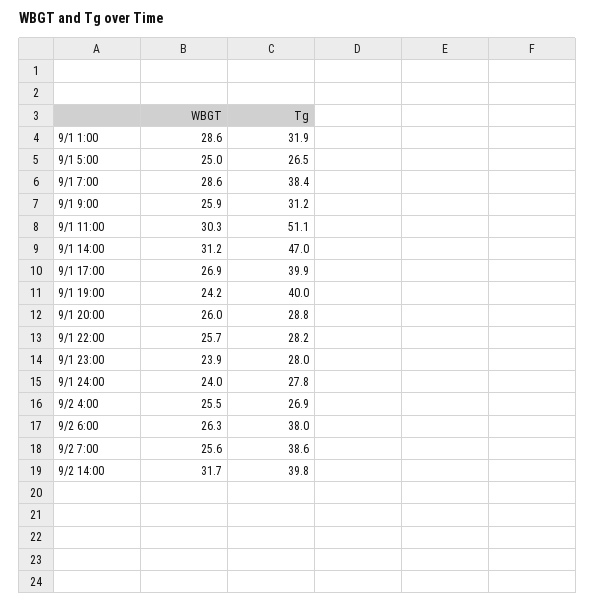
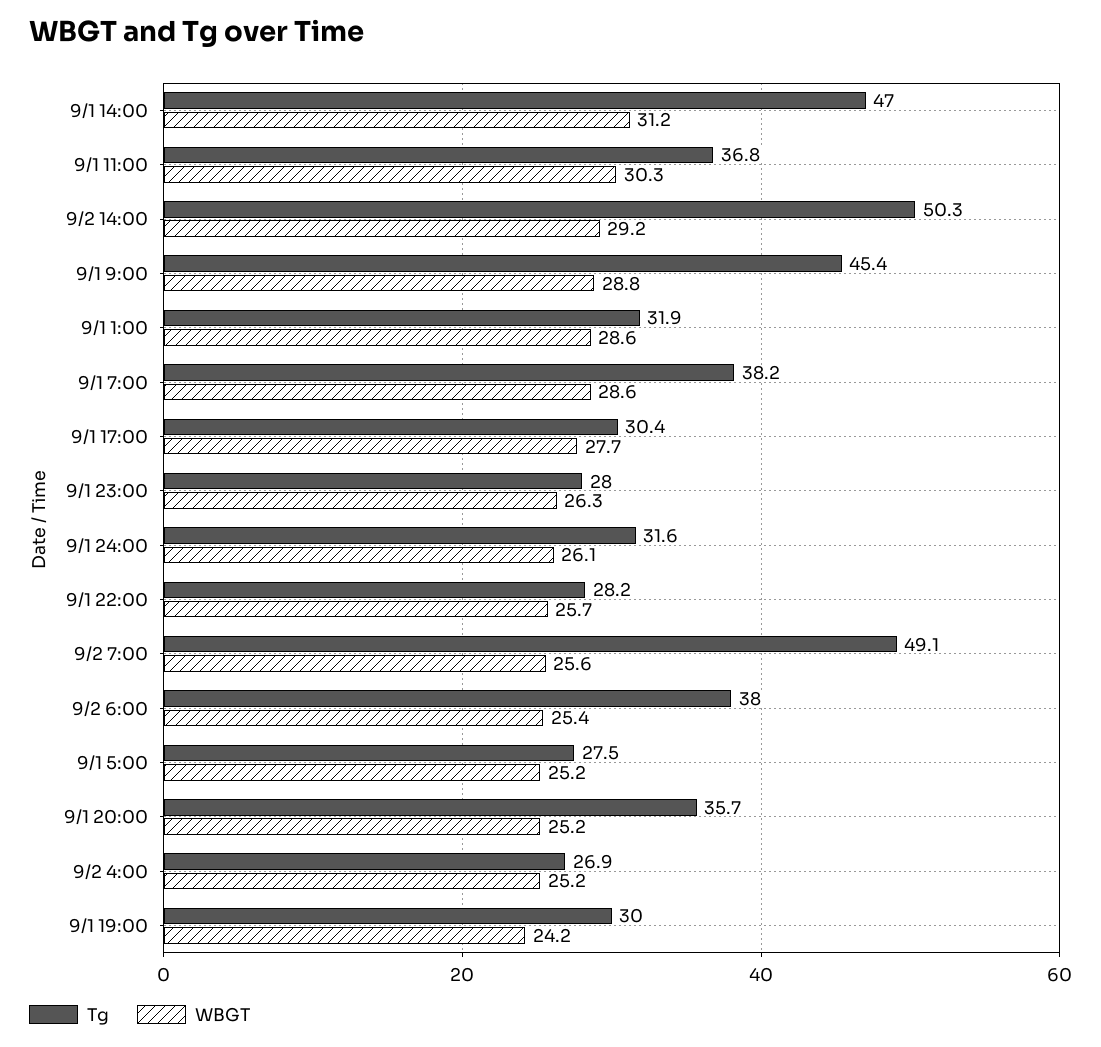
  {
    "WBGT": {
      "9/1 1:00": 28.6,
-     "9/1 5:00": 25,
+     "9/1 5:00": 25.2,
      "9/1 7:00": 28.6,
-     "9/1 9:00": 25.9,
+     "9/1 9:00": 28.8,
      "9/1 11:00": 30.3,
      "9/1 14:00": 31.2,
-     "9/1 17:00": 26.9,
+     "9/1 17:00": 27.7,
      "9/1 19:00": 24.2,
-     "9/1 20:00": 26,
+     "9/1 20:00": 25.2,
      "9/1 22:00": 25.7,
-     "9/1 23:00": 23.9,
+     "9/1 23:00": 26.3,
-     "9/1 24:00": 24,
+     "9/1 24:00": 26.1,
-     "9/2 4:00": 25.5,
+     "9/2 4:00": 25.2,
-     "9/2 6:00": 26.3,
+     "9/2 6:00": 25.4,
      "9/2 7:00": 25.6,
-     "9/2 14:00": 31.7
+     "9/2 14:00": 29.2
    },
    "Tg": {
      "9/1 1:00": 31.9,
-     "9/1 5:00": 26.5,
+     "9/1 5:00": 27.5,
-     "9/1 7:00": 38.4,
+     "9/1 7:00": 38.2,
-     "9/1 9:00": 31.2,
+     "9/1 9:00": 45.4,
-     "9/1 11:00": 51.1,
+     "9/1 11:00": 36.8,
      "9/1 14:00": 47,
-     "9/1 17:00": 39.9,
+     "9/1 17:00": 30.4,
-     "9/1 19:00": 40,
+     "9/1 19:00": 30,
-     "9/1 20:00": 28.8,
+     "9/1 20:00": 35.7,
      "9/1 22:00": 28.2,
      "9/1 23:00": 28,
-     "9/1 24:00": 27.8,
+     "9/1 24:00": 31.6,
      "9/2 4:00": 26.9,
      "9/2 6:00": 38,
-     "9/2 7:00": 38.6,
+     "9/2 7:00": 49.1,
-     "9/2 14:00": 39.8
+     "9/2 14:00": 50.3
    }
  }

